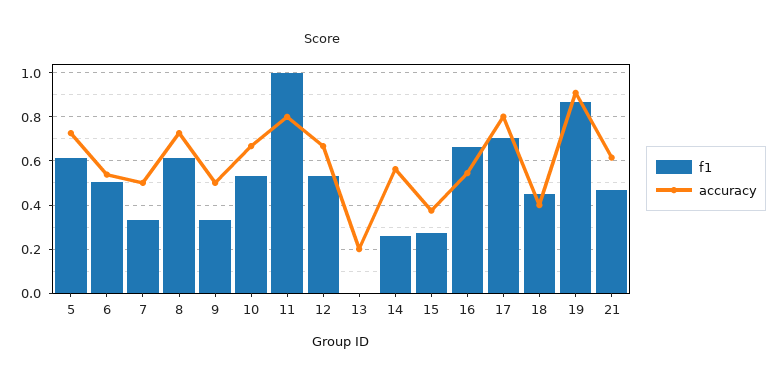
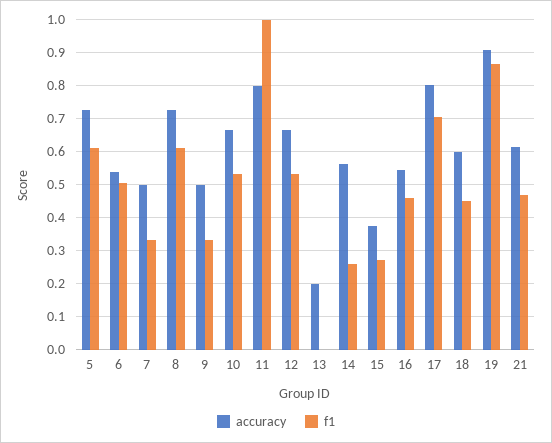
  {
    "f1": {
      "5": 0.62,
      "6": 0.5,
      "7": 0.34,
      "8": 0.62,
      "9": 0.34,
      "10": 0.54,
      "11": 1,
      "12": 0.54,
      "13": 0,
      "14": 0.26,
      "15": 0.28,
-     "16": 0.65,
+     "16": 0.46,
      "17": 0.7,
      "18": 0.46,
      "19": 0.86,
      "21": 0.46
    },
    "accuracy": {
      "5": 0.72,
      "6": 0.54,
      "7": 0.5,
      "8": 0.72,
      "9": 0.5,
      "10": 0.66,
      "11": 0.8,
      "12": 0.66,
      "13": 0.2,
      "14": 0.56,
      "15": 0.38,
      "16": 0.54,
      "17": 0.8,
-     "18": 0.4,
+     "18": 0.6,
      "19": 0.9,
      "21": 0.62
    }
  }

